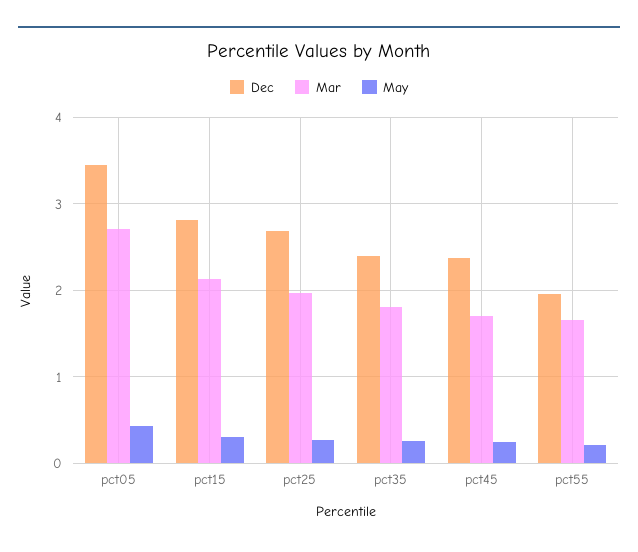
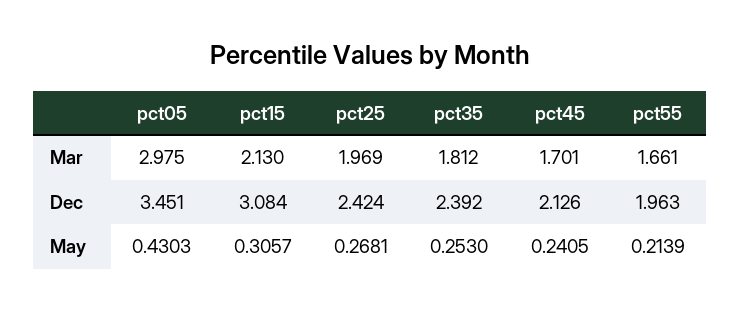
  {
    "Dec": {
      "pct05": 3.451,
-     "pct15": 2.8,
+     "pct15": 3.084,
-     "pct25": 2.7,
+     "pct25": 2.424,
      "pct35": 2.392,
-     "pct45": 2.4,
+     "pct45": 2.126,
      "pct55": 1.963
    },
    "Mar": {
-     "pct05": 2.7,
+     "pct05": 2.975,
      "pct15": 2.13,
      "pct25": 1.969,
      "pct35": 1.812,
      "pct45": 1.701,
      "pct55": 1.661
    },
    "May": {
      "pct05": 0.4303,
      "pct15": 0.3057,
      "pct25": 0.2681,
      "pct35": 0.253,
      "pct45": 0.2405,
      "pct55": 0.2139
    }
  }

